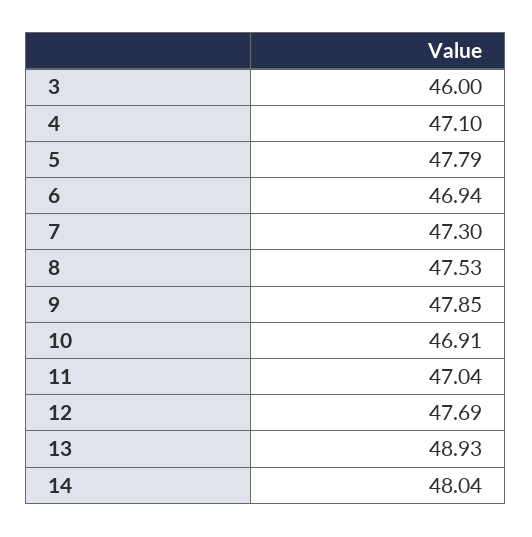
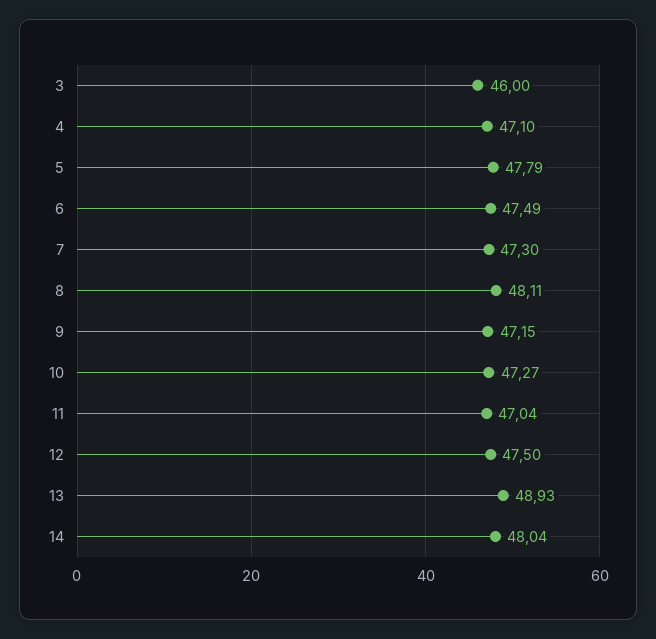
  {
    "3": 46,
    "4": 47.1,
    "5": 47.79,
-   "6": 46.94,
+   "6": 47.49,
    "7": 47.3,
-   "8": 47.53,
+   "8": 48.11,
-   "9": 47.85,
+   "9": 47.15,
-   "10": 46.91,
+   "10": 47.27,
    "11": 47.04,
-   "12": 47.69,
+   "12": 47.5,
    "13": 48.93,
    "14": 48.04
  }

